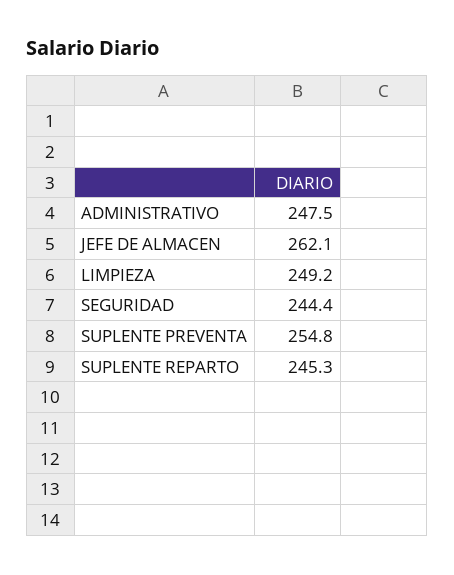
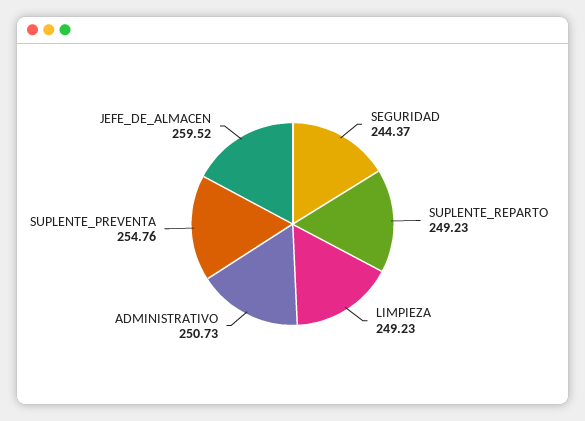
  {
-   "ADMINISTRATIVO": 247.5,
+   "ADMINISTRATIVO": 250.73,
-   "JEFE DE ALMACEN": 262.1,
+   "JEFE DE ALMACEN": 259.52,
    "LIMPIEZA": 249.23,
    "SEGURIDAD": 244.37,
    "SUPLENTE PREVENTA": 254.76,
-   "SUPLENTE REPARTO": 245.3
+   "SUPLENTE REPARTO": 249.23
  }

